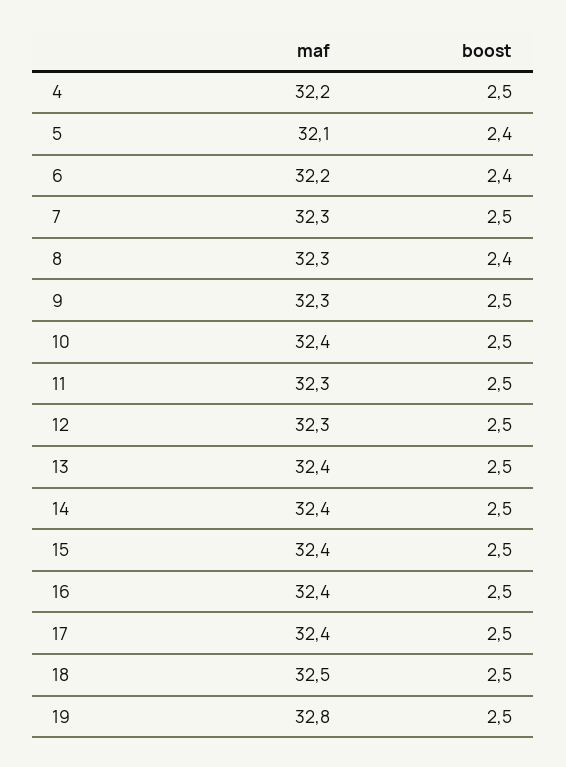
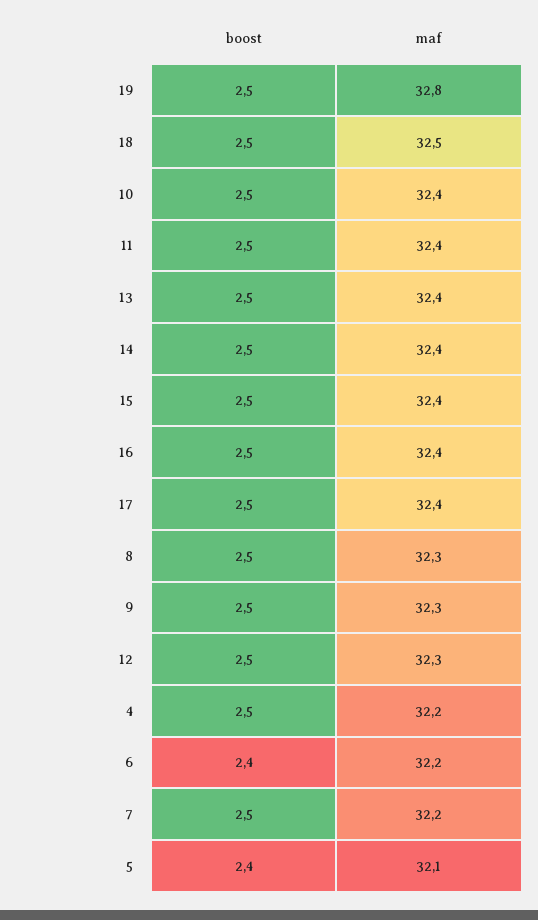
  {
    "maf": {
      "4": 32.2,
      "5": 32.1,
      "6": 32.2,
-     "7": 32.3,
+     "7": 32.2,
      "8": 32.3,
      "9": 32.3,
      "10": 32.4,
-     "11": 32.3,
+     "11": 32.4,
      "12": 32.3,
      "13": 32.4,
      "14": 32.4,
      "15": 32.4,
      "16": 32.4,
      "17": 32.4,
      "18": 32.5,
      "19": 32.8
    },
    "boost": {
      "4": 2.5,
      "5": 2.4,
      "6": 2.4,
      "7": 2.5,
-     "8": 2.4,
+     "8": 2.5,
      "9": 2.5,
      "10": 2.5,
      "11": 2.5,
      "12": 2.5,
      "13": 2.5,
      "14": 2.5,
      "15": 2.5,
      "16": 2.5,
      "17": 2.5,
      "18": 2.5,
      "19": 2.5
    }
  }

